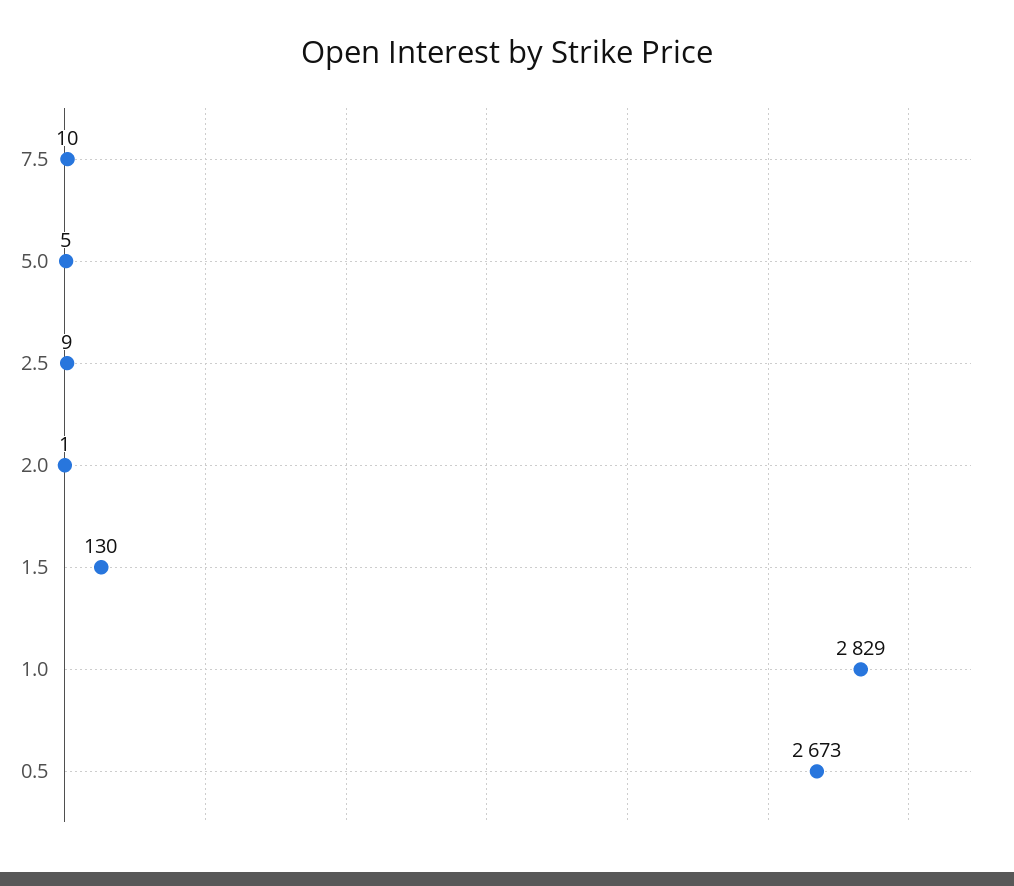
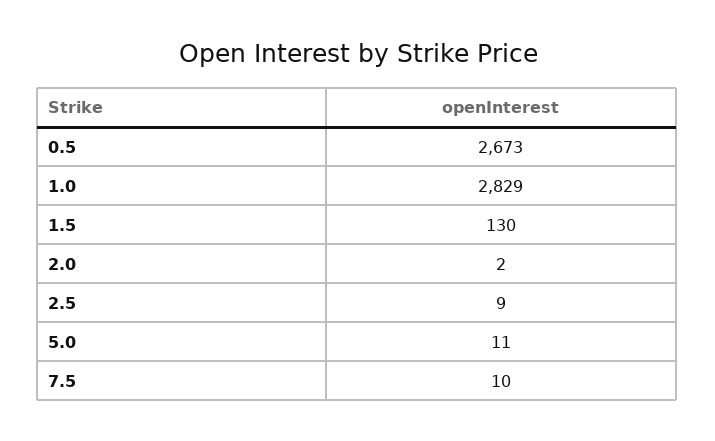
  {
    "7.5": 10,
-   "5.0": 5,
+   "5.0": 11,
    "2.5": 9,
-   "2.0": 1,
+   "2.0": 2,
    "1.5": 130,
    "1.0": 2829,
    "0.5": 2673
  }

